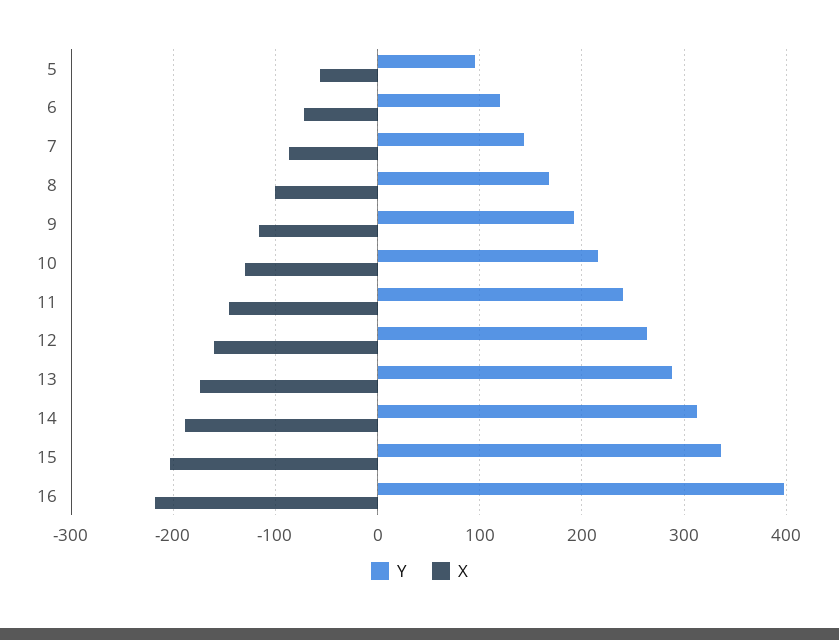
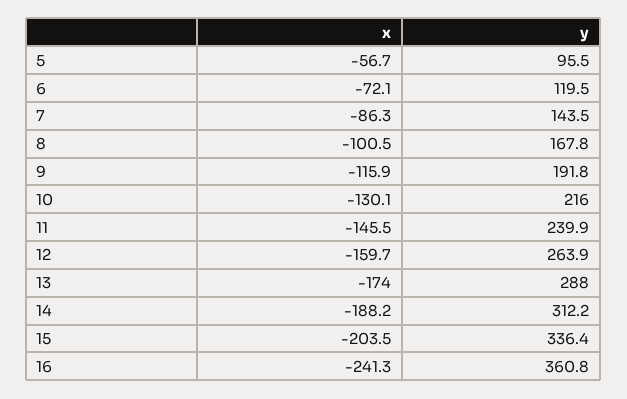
  {
    "Y": {
      "5": 95.5,
      "6": 119.5,
      "7": 143.5,
      "8": 167.8,
      "9": 191.8,
      "10": 216,
      "11": 239.9,
      "12": 263.9,
      "13": 288,
      "14": 312.2,
      "15": 336.4,
-     "16": 400
+     "16": 360.8
    },
    "X": {
      "5": -56.7,
      "6": -72.1,
      "7": -86.3,
      "8": -100.5,
      "9": -115.9,
      "10": -130.1,
      "11": -145.5,
      "12": -159.7,
      "13": -174,
      "14": -188.2,
      "15": -203.5,
-     "16": -220
+     "16": -241.3
    }
  }

